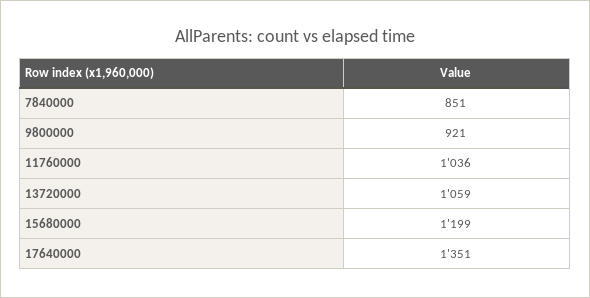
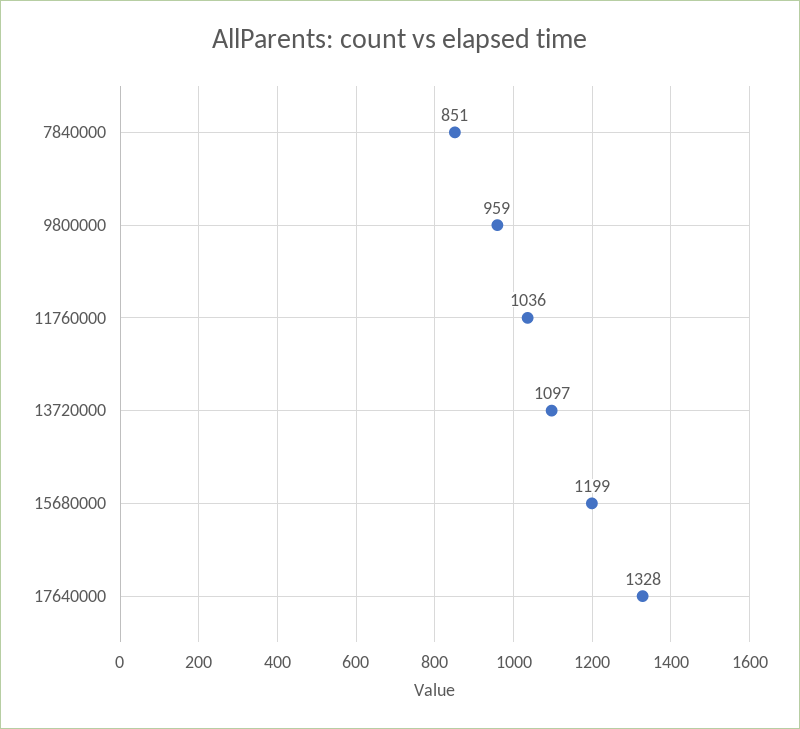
  {
    "7840000": 851,
-   "9800000": 921,
+   "9800000": 959,
    "11760000": 1036,
-   "13720000": 1059,
+   "13720000": 1097,
    "15680000": 1199,
-   "17640000": 1351
+   "17640000": 1328
  }

